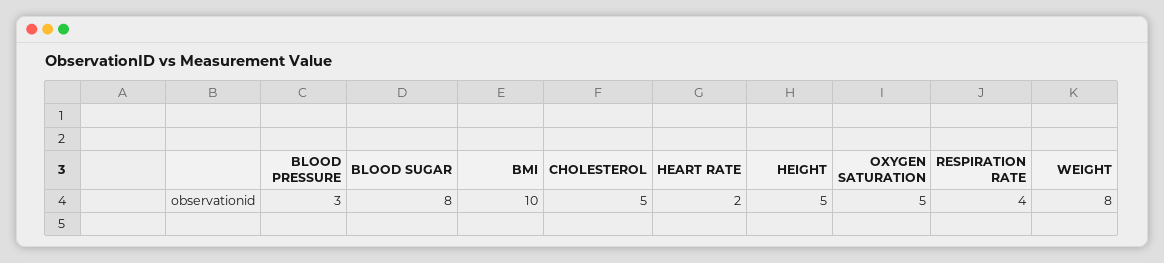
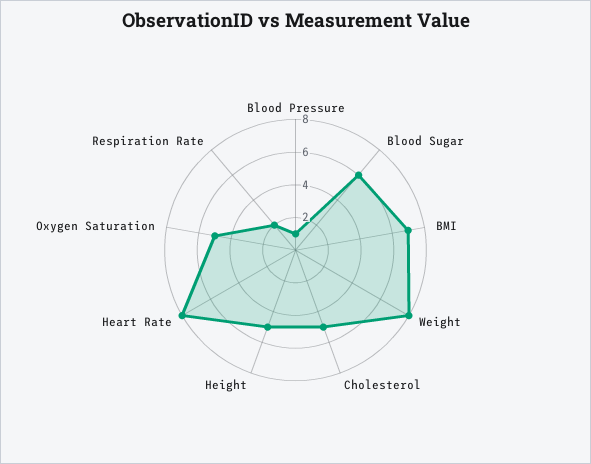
  {
-   "BLOOD PRESSURE": 3,
+   "BLOOD PRESSURE": 1,
-   "BLOOD SUGAR": 8,
+   "BLOOD SUGAR": 6,
-   "BMI": 10,
+   "BMI": 7,
    "CHOLESTEROL": 5,
-   "HEART RATE": 2,
+   "HEART RATE": 8,
    "HEIGHT": 5,
    "OXYGEN SATURATION": 5,
-   "RESPIRATION RATE": 4,
+   "RESPIRATION RATE": 2,
    "WEIGHT": 8
  }

